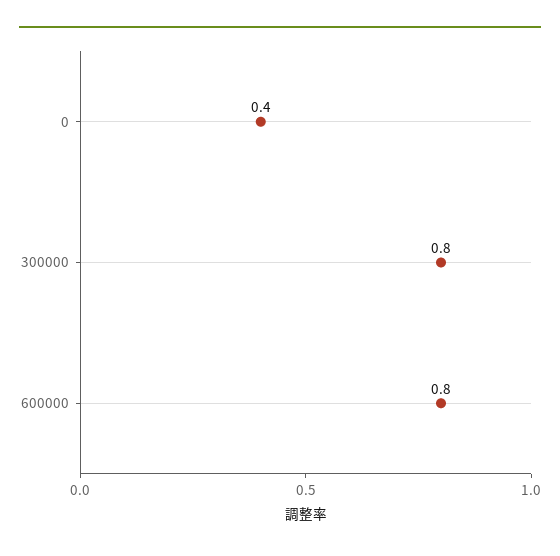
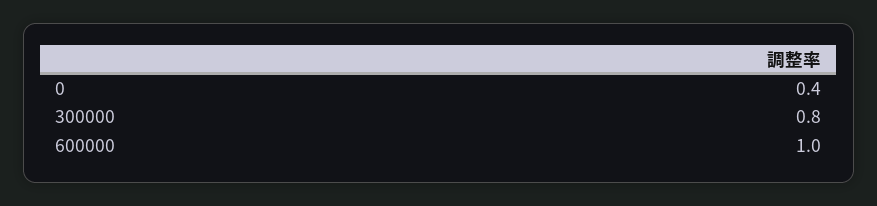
  {
    "0": 0.4,
    "300000": 0.8,
-   "600000": 0.8
+   "600000": 1
  }

